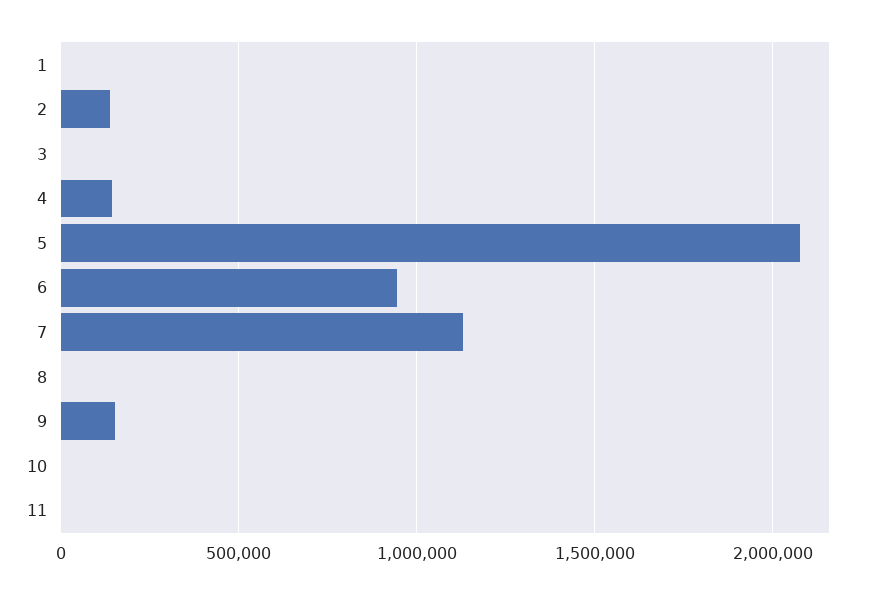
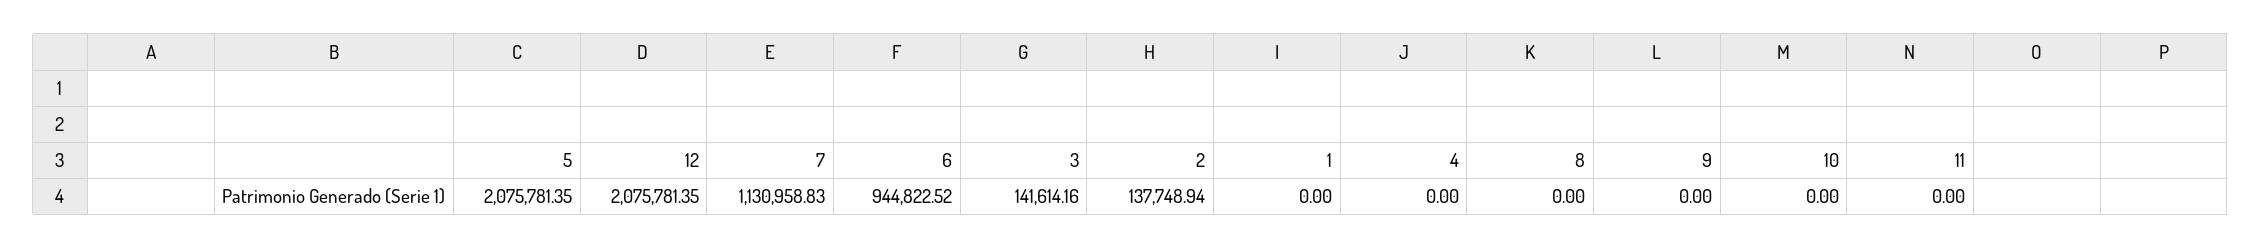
  {
    "1": 0,
    "2": 137748.94,
-   "3": 0,
+   "3": 141614.16,
-   "4": 150000,
+   "4": 0,
    "5": 2075781.35,
    "6": 944822.52,
    "7": 1130958.83,
    "8": 0,
-   "9": 150000,
+   "9": 0,
    "10": 0,
-   "11": 0
+   "11": 0,
+   "12": 2075781.35
  }

